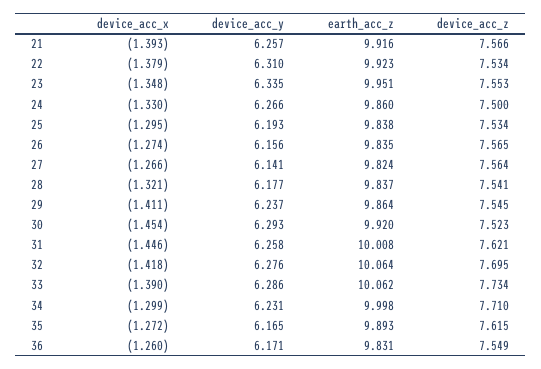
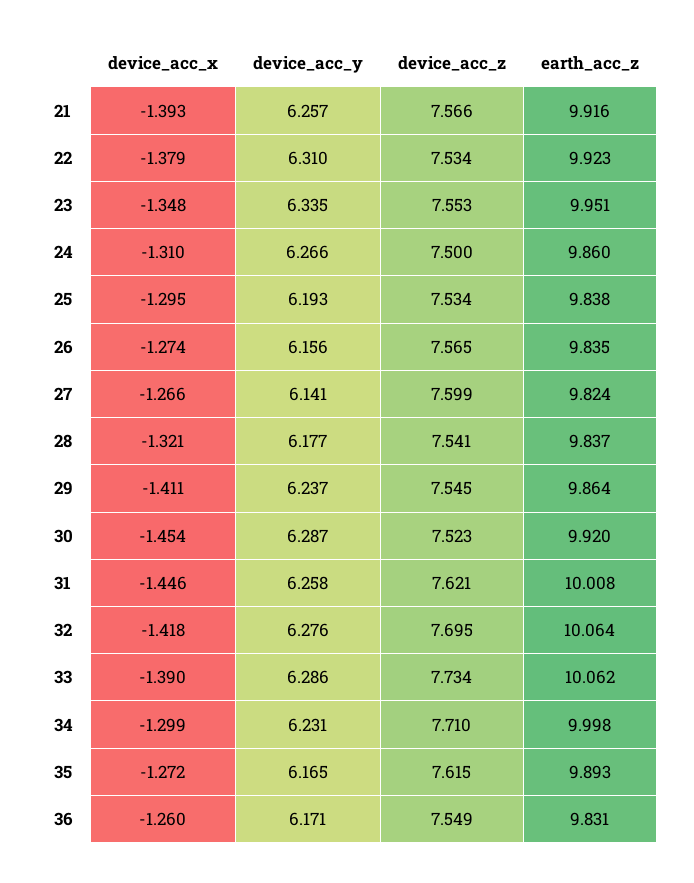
  {
    "device_acc_x": {
      "21": -1.393,
      "22": -1.379,
      "23": -1.348,
-     "24": -1.33,
+     "24": -1.31,
      "25": -1.295,
      "26": -1.274,
      "27": -1.266,
      "28": -1.321,
      "29": -1.411,
      "30": -1.454,
      "31": -1.446,
      "32": -1.418,
      "33": -1.39,
      "34": -1.299,
      "35": -1.272,
      "36": -1.26
    },
    "device_acc_y": {
      "21": 6.257,
      "22": 6.31,
      "23": 6.335,
      "24": 6.266,
      "25": 6.193,
      "26": 6.156,
      "27": 6.141,
      "28": 6.177,
      "29": 6.237,
-     "30": 6.293,
+     "30": 6.287,
      "31": 6.258,
      "32": 6.276,
      "33": 6.286,
      "34": 6.231,
      "35": 6.165,
      "36": 6.171
    },
    "earth_acc_z": {
      "21": 9.916,
      "22": 9.923,
      "23": 9.951,
      "24": 9.86,
      "25": 9.838,
      "26": 9.835,
      "27": 9.824,
      "28": 9.837,
      "29": 9.864,
      "30": 9.92,
      "31": 10.008,
      "32": 10.064,
      "33": 10.062,
      "34": 9.998,
      "35": 9.893,
      "36": 9.831
    },
    "device_acc_z": {
      "21": 7.566,
      "22": 7.534,
      "23": 7.553,
      "24": 7.5,
      "25": 7.534,
      "26": 7.565,
-     "27": 7.564,
+     "27": 7.599,
      "28": 7.541,
      "29": 7.545,
      "30": 7.523,
      "31": 7.621,
      "32": 7.695,
      "33": 7.734,
      "34": 7.71,
      "35": 7.615,
      "36": 7.549
    }
  }

